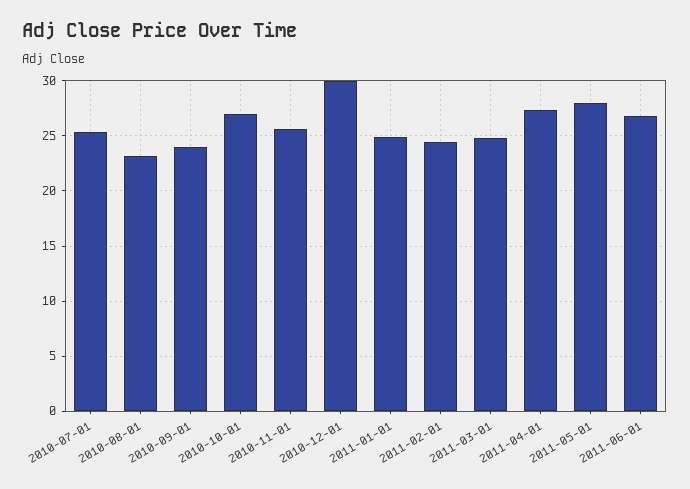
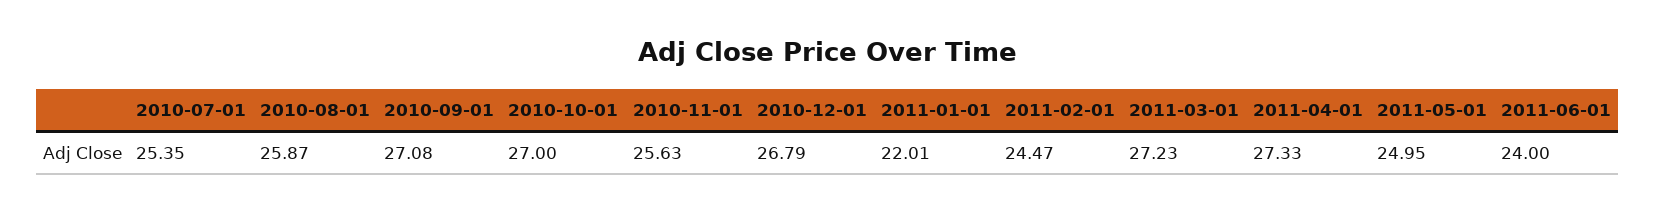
  {
    "2010-07-01": 25.35,
-   "2010-08-01": 23,
+   "2010-08-01": 25.87,
-   "2010-09-01": 24,
+   "2010-09-01": 27.08,
    "2010-10-01": 27,
    "2010-11-01": 25.63,
-   "2010-12-01": 30,
+   "2010-12-01": 26.79,
-   "2011-01-01": 25,
+   "2011-01-01": 22.01,
    "2011-02-01": 24.47,
-   "2011-03-01": 25,
+   "2011-03-01": 27.23,
    "2011-04-01": 27.33,
-   "2011-05-01": 28,
+   "2011-05-01": 24.95,
-   "2011-06-01": 27
+   "2011-06-01": 24
  }

